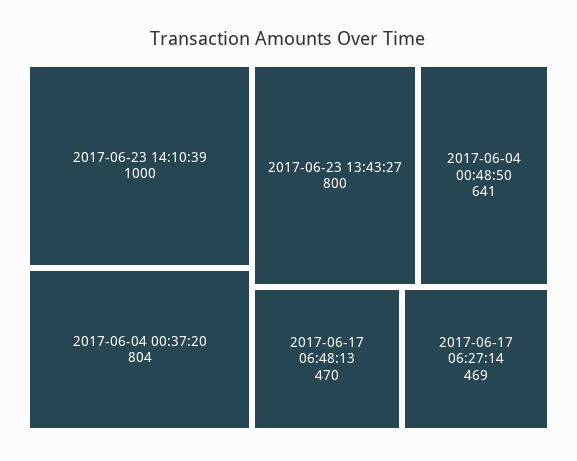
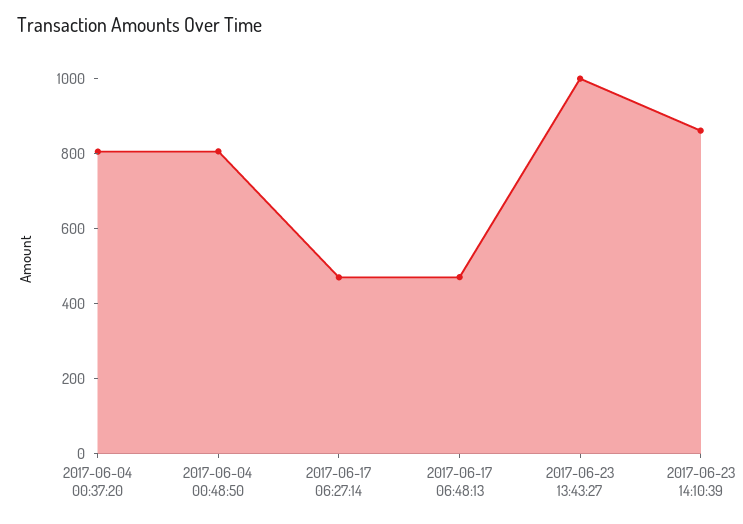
  {
-   "2017-06-23 14:10:39": 1000,
+   "2017-06-23 14:10:39": 850,
    "2017-06-04 00:37:20": 804,
-   "2017-06-23 13:43:27": 800,
+   "2017-06-23 13:43:27": 1000,
-   "2017-06-04 00:48:50": 641,
+   "2017-06-04 00:48:50": 800,
    "2017-06-17 06:48:13": 470,
    "2017-06-17 06:27:14": 469
  }

